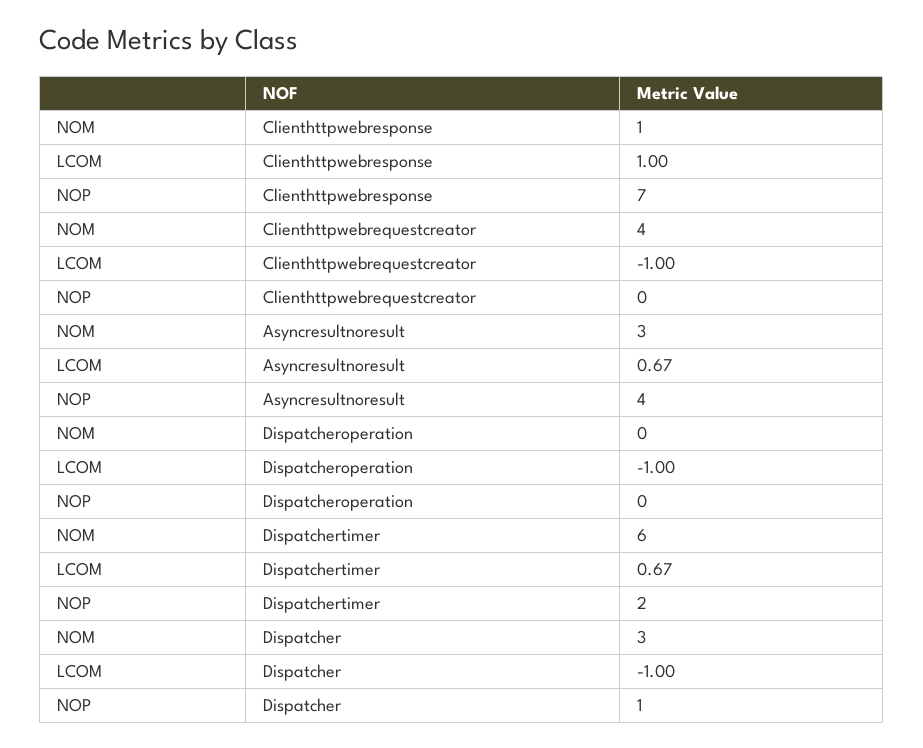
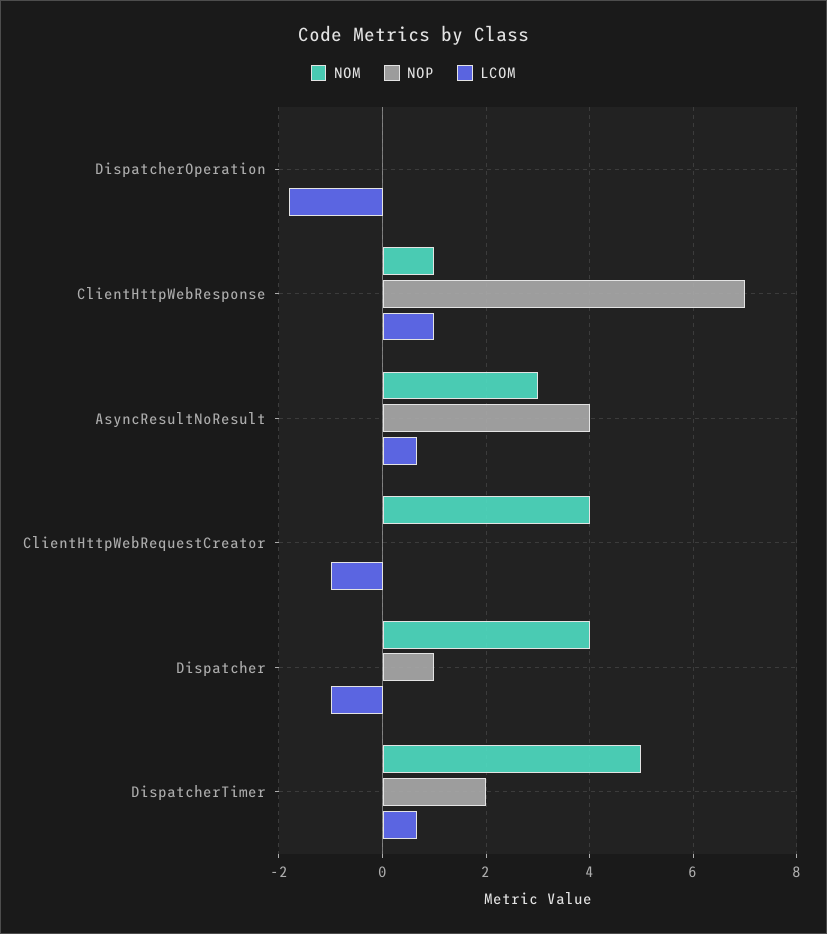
  {
    "NOM": {
      "Clienthttpwebresponse": 1,
      "Clienthttpwebrequestcreator": 4,
      "Asyncresultnoresult": 3,
      "Dispatcheroperation": 0,
-     "Dispatchertimer": 6,
+     "Dispatchertimer": 5,
-     "Dispatcher": 3
+     "Dispatcher": 4
    },
    "LCOM": {
      "Clienthttpwebresponse": 1,
      "Clienthttpwebrequestcreator": -1,
      "Asyncresultnoresult": 0.67,
-     "Dispatcheroperation": -1,
+     "Dispatcheroperation": -1.8,
      "Dispatchertimer": 0.67,
      "Dispatcher": -1
    },
    "NOP": {
      "Clienthttpwebresponse": 7,
      "Clienthttpwebrequestcreator": 0,
      "Asyncresultnoresult": 4,
      "Dispatcheroperation": 0,
      "Dispatchertimer": 2,
      "Dispatcher": 1
    }
  }

